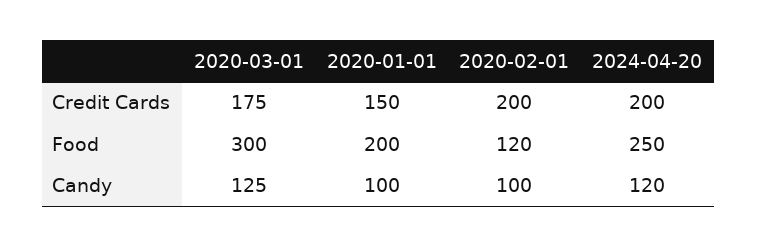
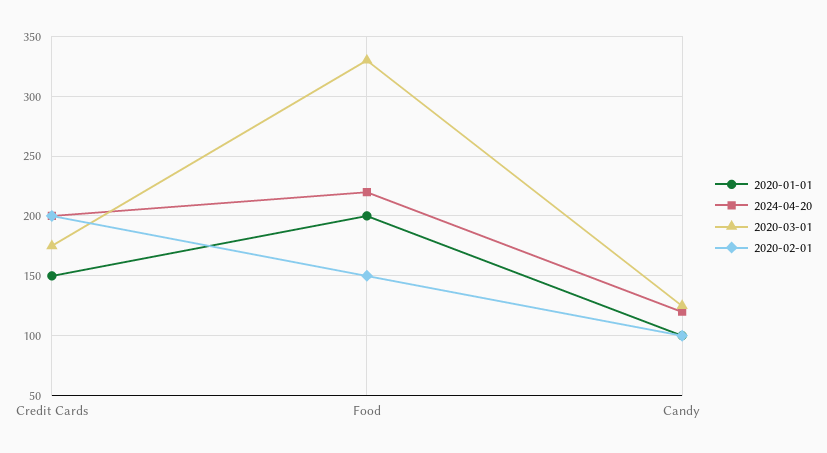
  {
    "2020-03-01": {
      "Credit Cards": 175,
-     "Food": 300,
+     "Food": 330,
      "Candy": 125
    },
    "2020-01-01": {
      "Credit Cards": 150,
      "Food": 200,
      "Candy": 100
    },
    "2020-02-01": {
      "Credit Cards": 200,
-     "Food": 120,
+     "Food": 150,
      "Candy": 100
    },
    "2024-04-20": {
      "Credit Cards": 200,
-     "Food": 250,
+     "Food": 220,
      "Candy": 120
    }
  }

